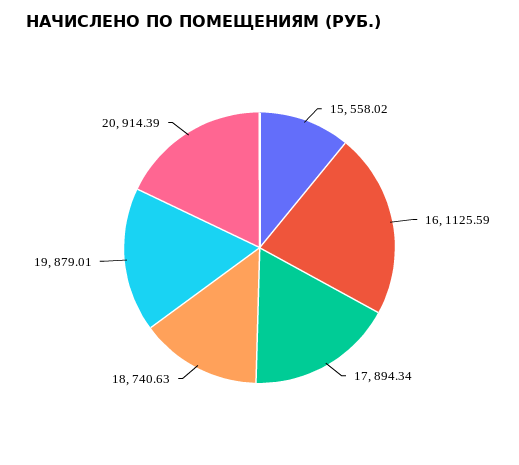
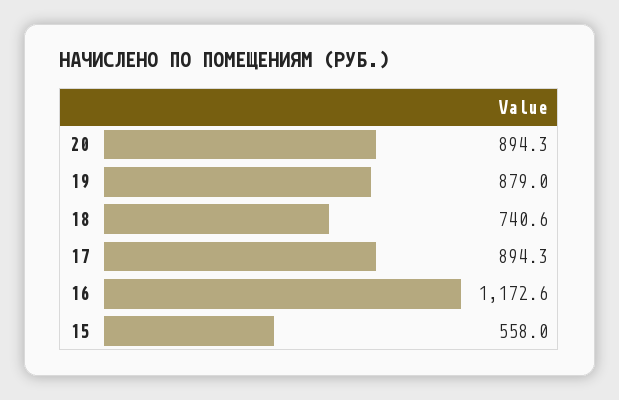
  {
    "15": 558.02,
-   "16": 1125.59,
+   "16": 1172.6,
    "17": 894.34,
    "18": 740.63,
    "19": 879.01,
-   "20": 914.39
+   "20": 894.3
  }

